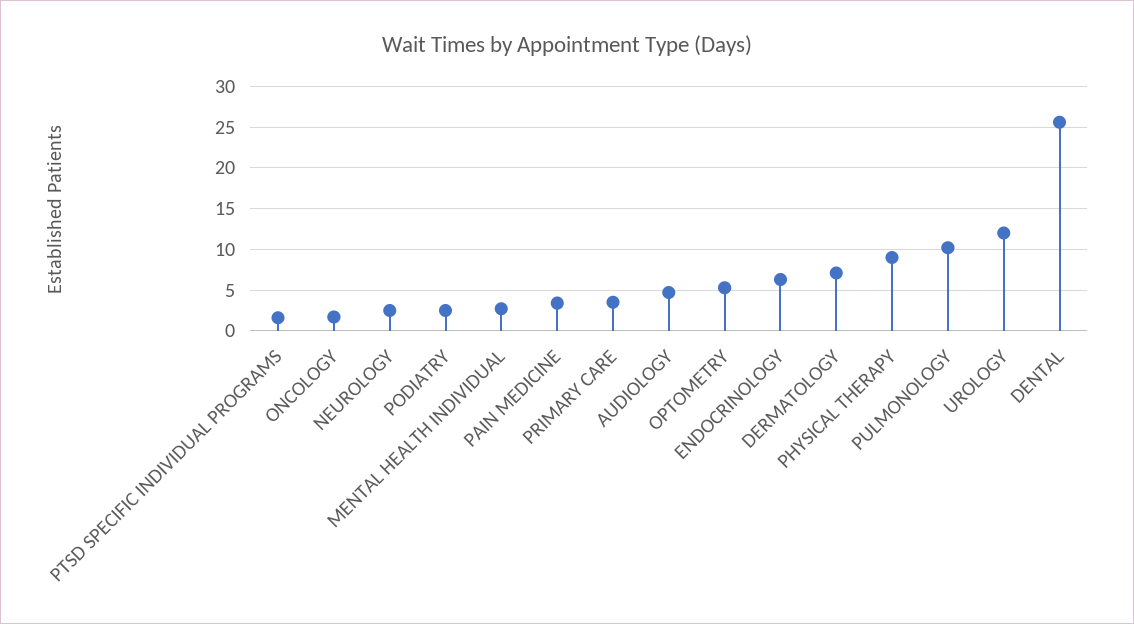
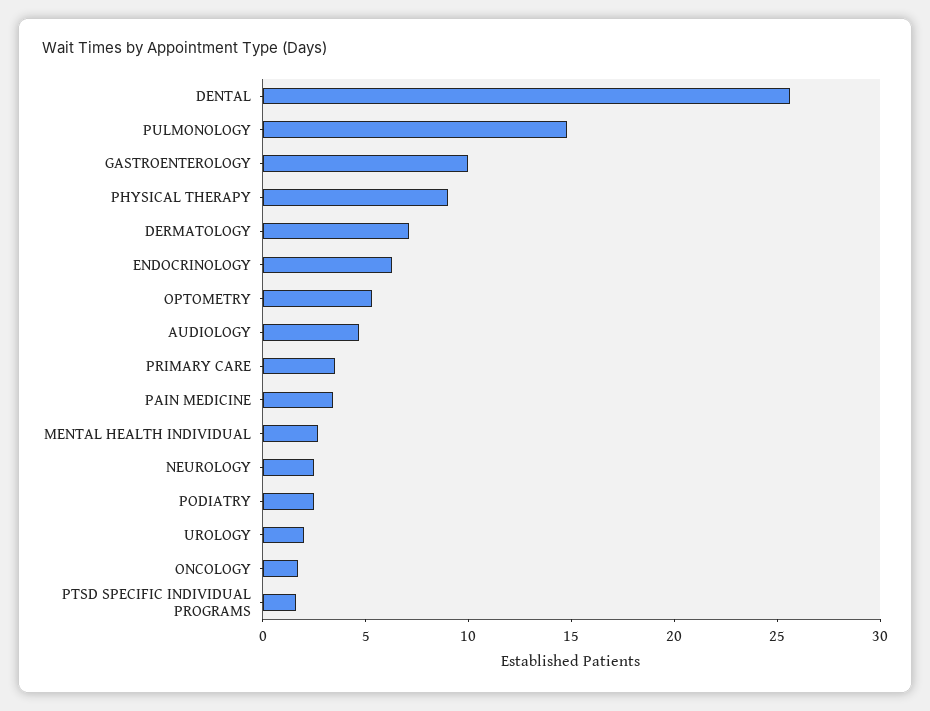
  {
    "PTSD SPECIFIC INDIVIDUAL PROGRAMS": 2,
    "ONCOLOGY": 2,
    "NEUROLOGY": 3,
    "PODIATRY": 3,
    "MENTAL HEALTH INDIVIDUAL": 3,
    "PAIN MEDICINE": 3,
    "PRIMARY CARE": 4,
    "AUDIOLOGY": 5,
    "OPTOMETRY": 5,
    "ENDOCRINOLOGY": 6,
    "DERMATOLOGY": 7,
    "PHYSICAL THERAPY": 9,
-   "PULMONOLOGY": 10,
+   "PULMONOLOGY": 15,
-   "UROLOGY": 12,
+   "UROLOGY": 2,
-   "DENTAL": 26
+   "DENTAL": 26,
+   "GASTROENTEROLOGY": 10
  }

